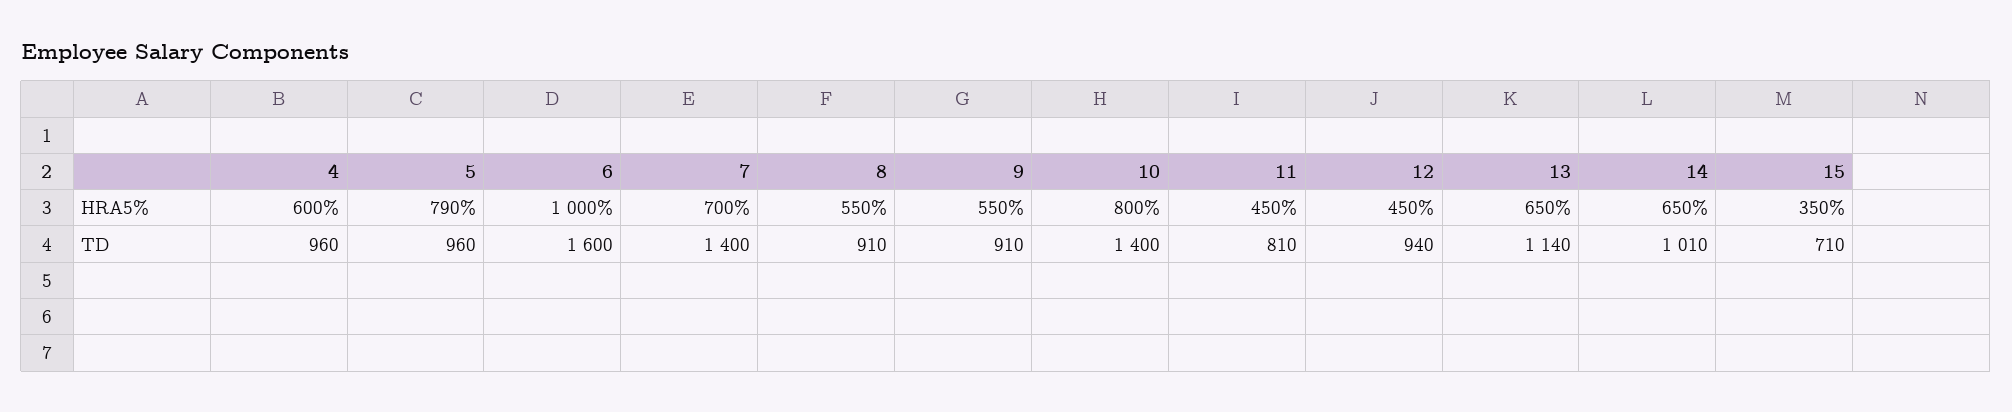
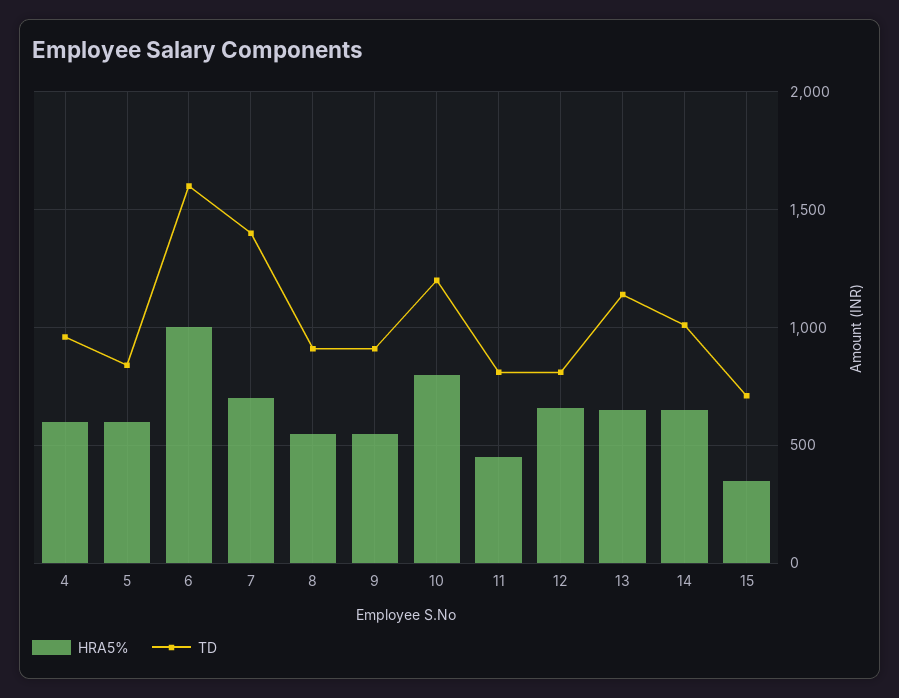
  {
    "HRA5%": {
      "4": 600,
-     "5": 790,
+     "5": 600,
      "6": 1000,
      "7": 700,
      "8": 550,
      "9": 550,
      "10": 800,
      "11": 450,
-     "12": 450,
+     "12": 650,
      "13": 650,
      "14": 650,
      "15": 350
    },
    "TD": {
      "4": 960,
-     "5": 960,
+     "5": 850,
      "6": 1600,
      "7": 1400,
      "8": 910,
      "9": 910,
-     "10": 1400,
+     "10": 1200,
      "11": 810,
-     "12": 940,
+     "12": 800,
      "13": 1140,
      "14": 1010,
      "15": 710
    }
  }

